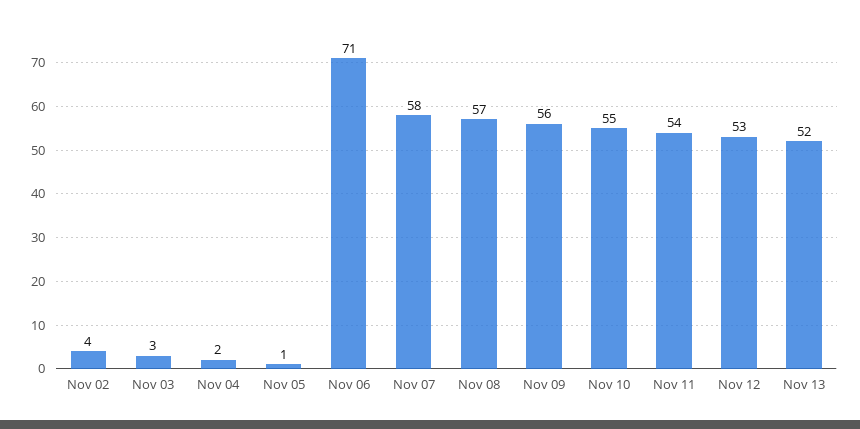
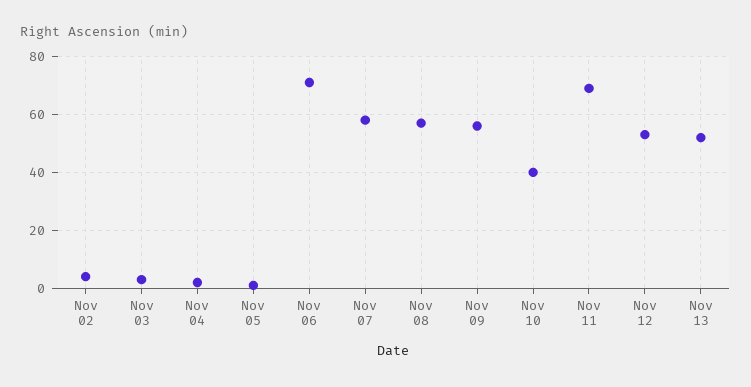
  {
    "Nov 02": 4,
    "Nov 03": 3,
    "Nov 04": 2,
    "Nov 05": 1,
    "Nov 06": 71,
    "Nov 07": 58,
    "Nov 08": 57,
    "Nov 09": 56,
-   "Nov 10": 55,
+   "Nov 10": 40,
-   "Nov 11": 54,
+   "Nov 11": 70,
    "Nov 12": 53,
    "Nov 13": 52
  }

